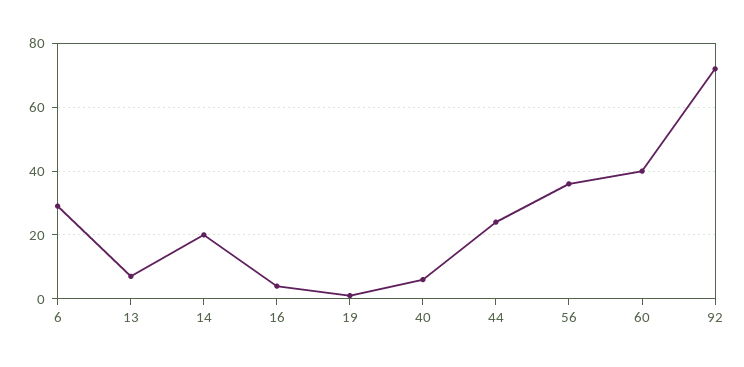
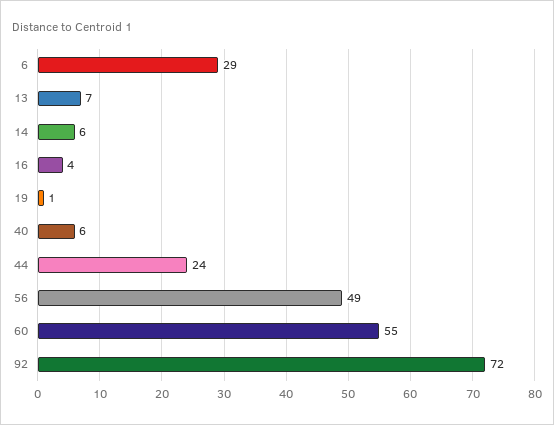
  {
    "6": 29,
    "13": 7,
-   "14": 20,
+   "14": 6,
    "16": 4,
    "19": 1,
    "40": 6,
    "44": 24,
-   "56": 35,
+   "56": 49,
-   "60": 40,
+   "60": 55,
    "92": 72
  }

